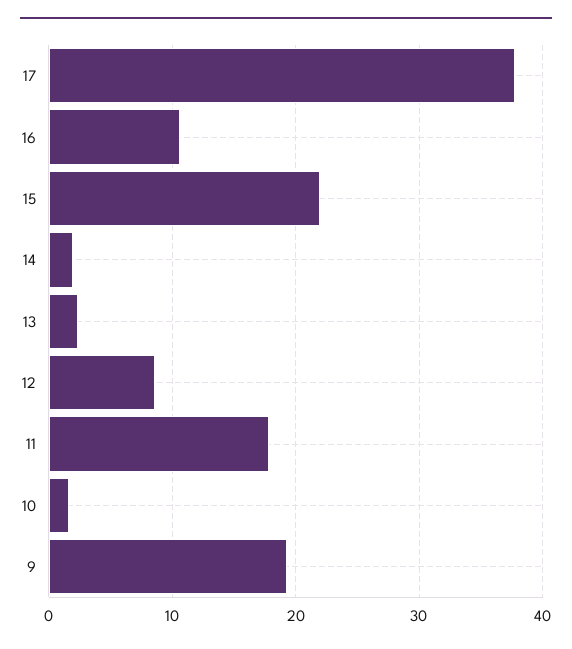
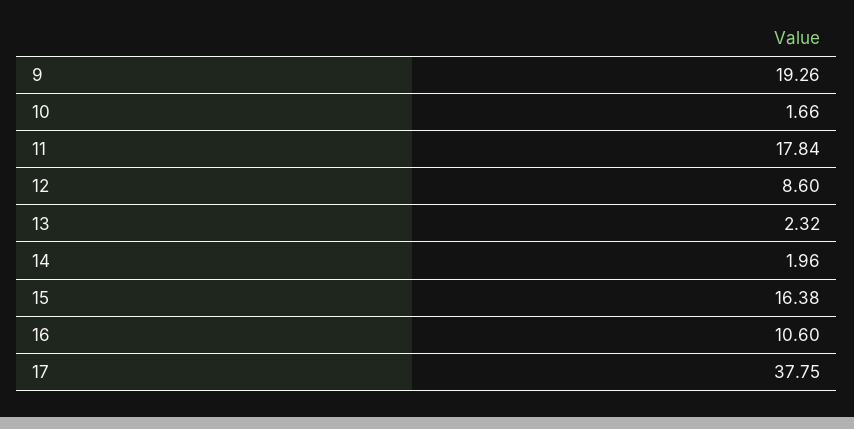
  {
    "17": 37.75,
    "16": 10.6,
-   "15": 22,
+   "15": 16.38,
    "14": 1.96,
    "13": 2.32,
    "12": 8.6,
    "11": 17.84,
    "10": 1.66,
    "9": 19.26
  }

